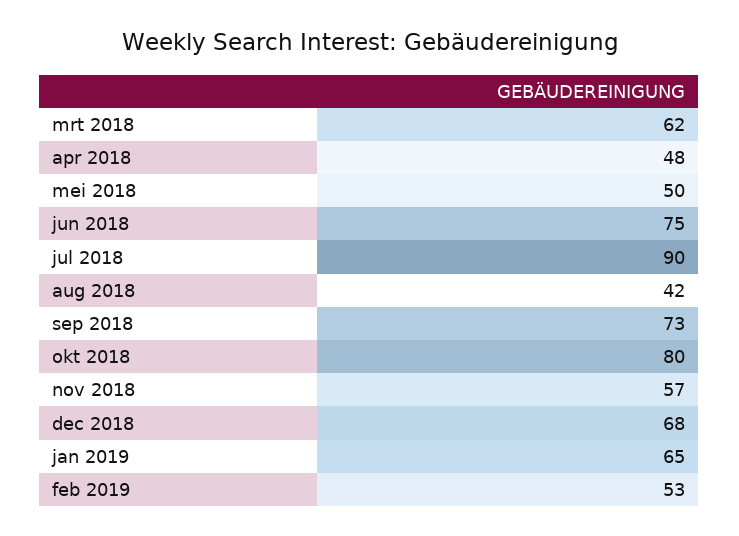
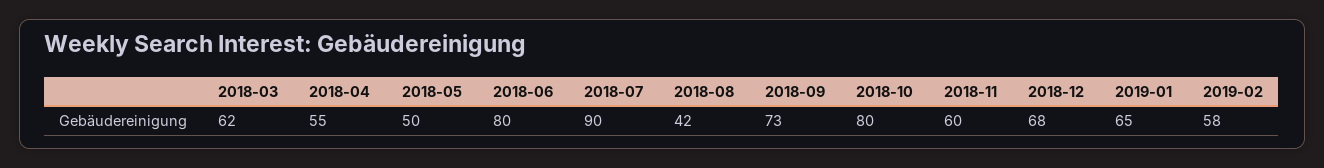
  {
    "mrt 2018": 62,
-   "apr 2018": 48,
+   "apr 2018": 55,
    "mei 2018": 50,
-   "jun 2018": 75,
+   "jun 2018": 80,
    "jul 2018": 90,
    "aug 2018": 42,
    "sep 2018": 73,
    "okt 2018": 80,
-   "nov 2018": 57,
+   "nov 2018": 60,
    "dec 2018": 68,
    "jan 2019": 65,
-   "feb 2019": 53
+   "feb 2019": 58
  }

